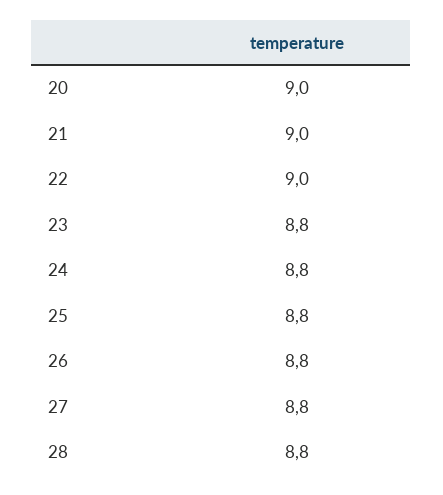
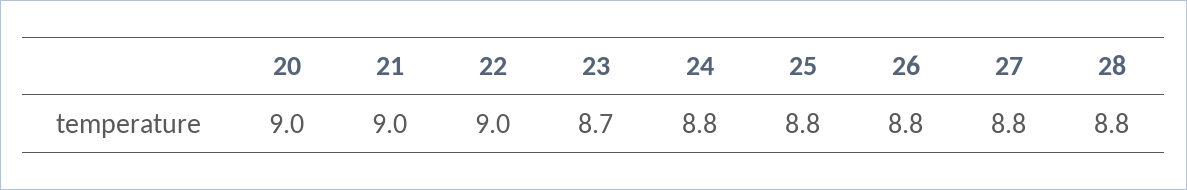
  {
    "20": 9,
    "21": 9,
    "22": 9,
-   "23": 8.8,
+   "23": 8.7,
    "24": 8.8,
    "25": 8.8,
    "26": 8.8,
    "27": 8.8,
    "28": 8.8
  }

